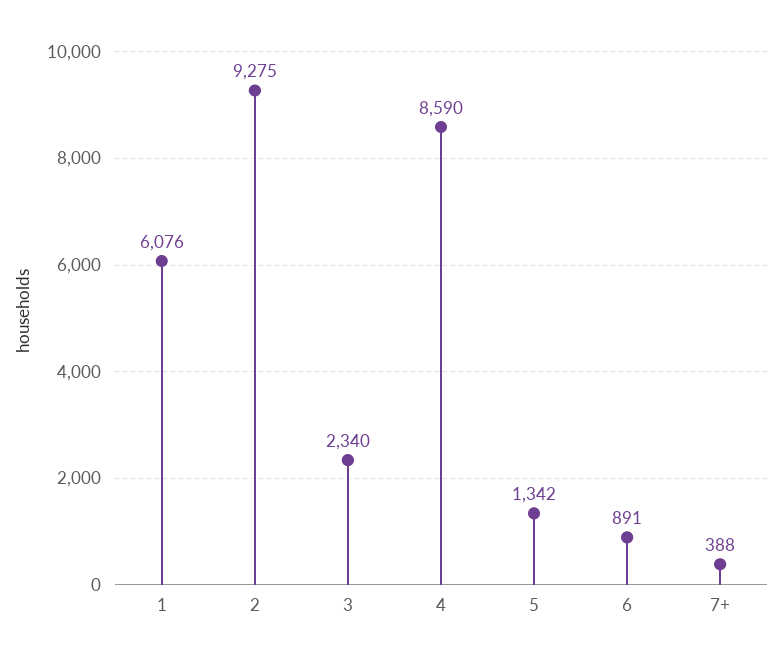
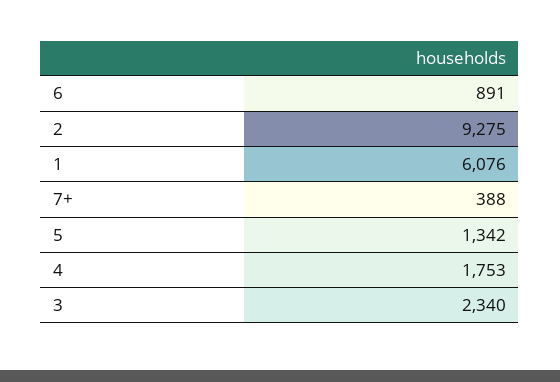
  {
    "1": 6076,
    "2": 9275,
    "3": 2340,
-   "4": 8590,
+   "4": 1753,
    "5": 1342,
    "6": 891,
    "7+": 388
  }

